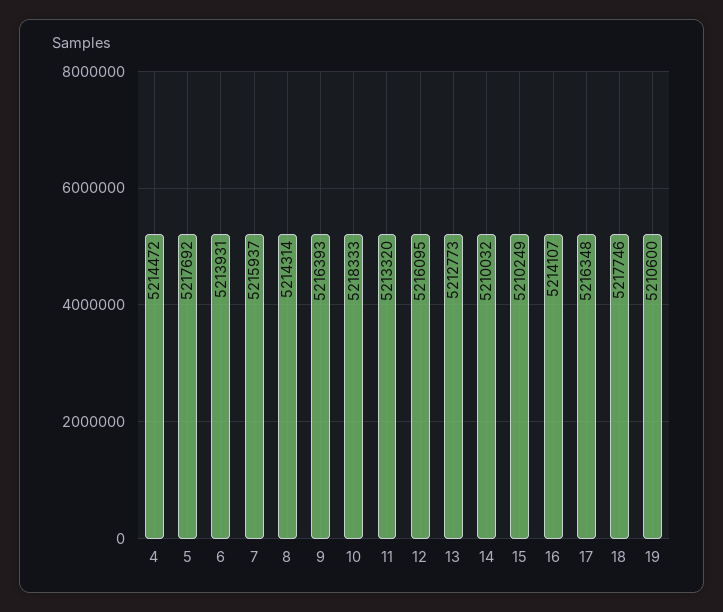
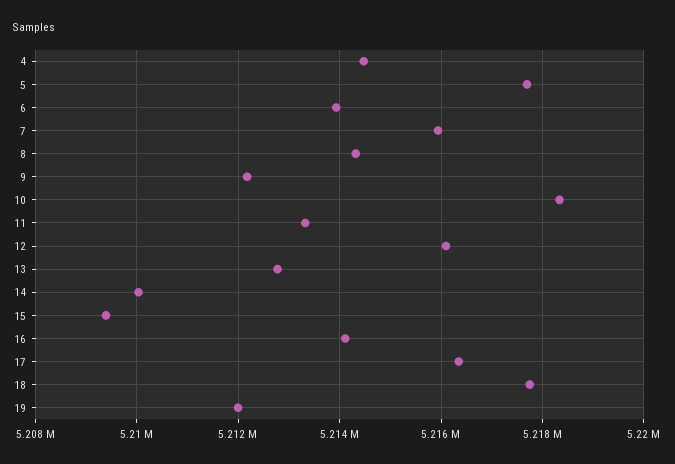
  {
    "4": 5214472,
    "5": 5217692,
    "6": 5213931,
    "7": 5215937,
    "8": 5214314,
-   "9": 5216393,
+   "9": 5212200,
    "10": 5218333,
    "11": 5213320,
    "12": 5216095,
    "13": 5212773,
    "14": 5210032,
-   "15": 5210249,
+   "15": 5209400,
    "16": 5214107,
    "17": 5216348,
    "18": 5217746,
-   "19": 5210600
+   "19": 5212000
  }

